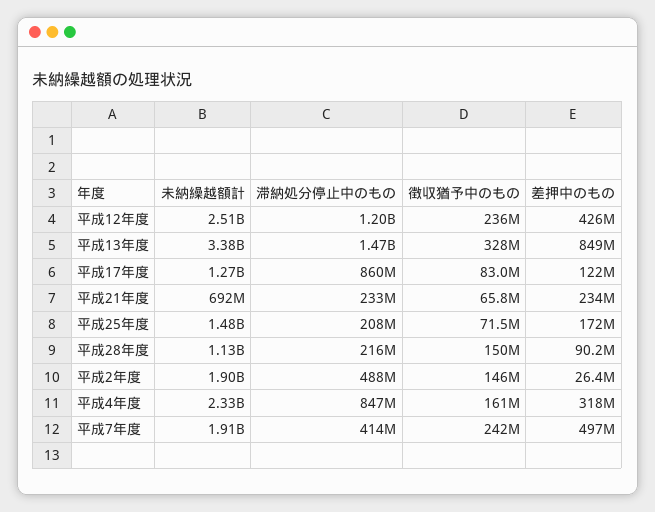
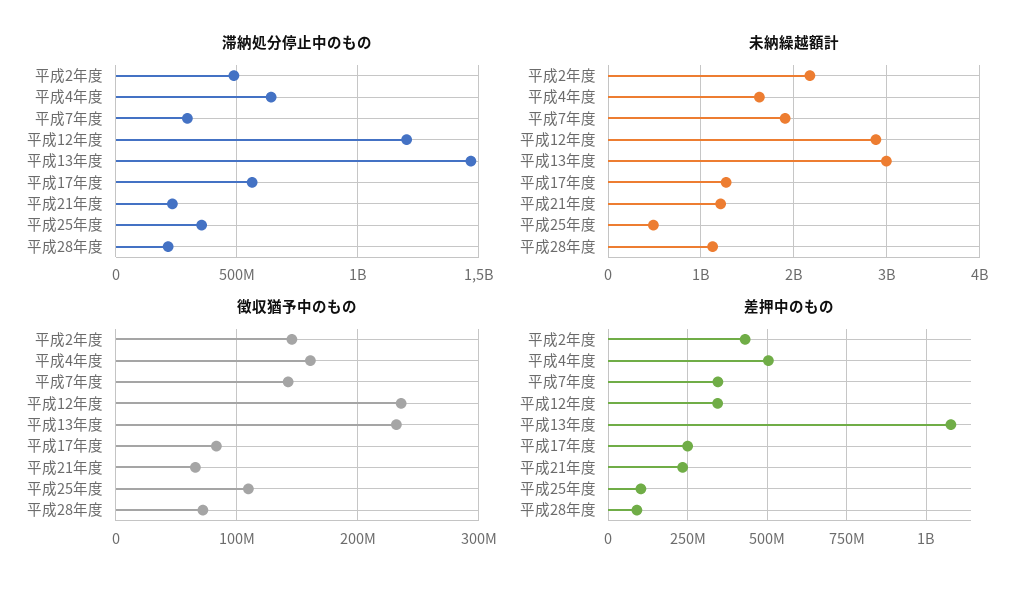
  {
    "未納繰越額計": {
-     "平成12年度": 2510000000,
+     "平成12年度": 2900000000,
-     "平成13年度": 3380000000,
+     "平成13年度": 3000000000,
      "平成17年度": 1270000000,
-     "平成21年度": 692000000,
+     "平成21年度": 1200000000,
-     "平成25年度": 1480000000,
+     "平成25年度": 500000000,
      "平成28年度": 1130000000,
-     "平成2年度": 1900000000,
+     "平成2年度": 2200000000,
-     "平成4年度": 2330000000,
+     "平成4年度": 1600000000,
      "平成7年度": 1910000000
    },
    "滞納処分停止中のもの": {
      "平成12年度": 1200000000,
      "平成13年度": 1470000000,
-     "平成17年度": 860000000,
+     "平成17年度": 550000000,
      "平成21年度": 233000000,
-     "平成25年度": 208000000,
+     "平成25年度": 350000000,
      "平成28年度": 216000000,
      "平成2年度": 488000000,
-     "平成4年度": 847000000,
+     "平成4年度": 650000000,
-     "平成7年度": 414000000
+     "平成7年度": 300000000
    },
    "徴収猶予中のもの": {
      "平成12年度": 236000000,
-     "平成13年度": 328000000,
+     "平成13年度": 230000000,
      "平成17年度": 83000000,
      "平成21年度": 65800000,
-     "平成25年度": 71500000,
+     "平成25年度": 110000000,
-     "平成28年度": 150000000,
+     "平成28年度": 70000000,
      "平成2年度": 146000000,
      "平成4年度": 161000000,
-     "平成7年度": 242000000
+     "平成7年度": 140000000
    },
    "差押中のもの": {
-     "平成12年度": 426000000,
+     "平成12年度": 350000000,
-     "平成13年度": 849000000,
+     "平成13年度": 1075000000,
-     "平成17年度": 122000000,
+     "平成17年度": 250000000,
      "平成21年度": 234000000,
-     "平成25年度": 172000000,
+     "平成25年度": 100000000,
      "平成28年度": 90200000,
-     "平成2年度": 26400000,
+     "平成2年度": 425000000,
-     "平成4年度": 318000000,
+     "平成4年度": 500000000,
-     "平成7年度": 497000000
+     "平成7年度": 350000000
    }
  }

